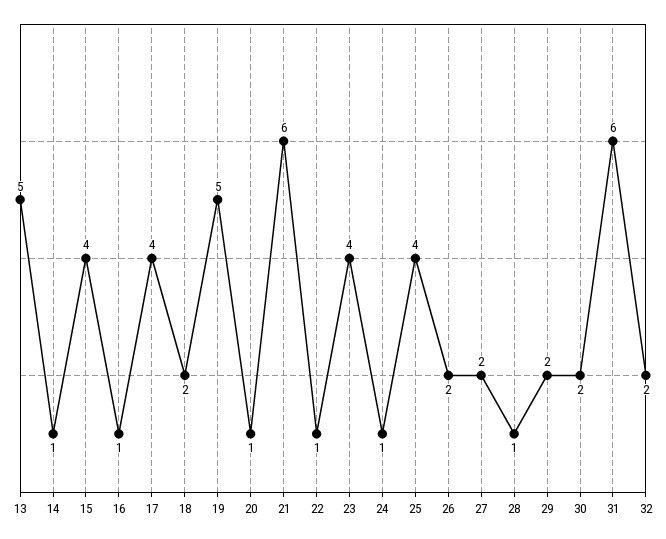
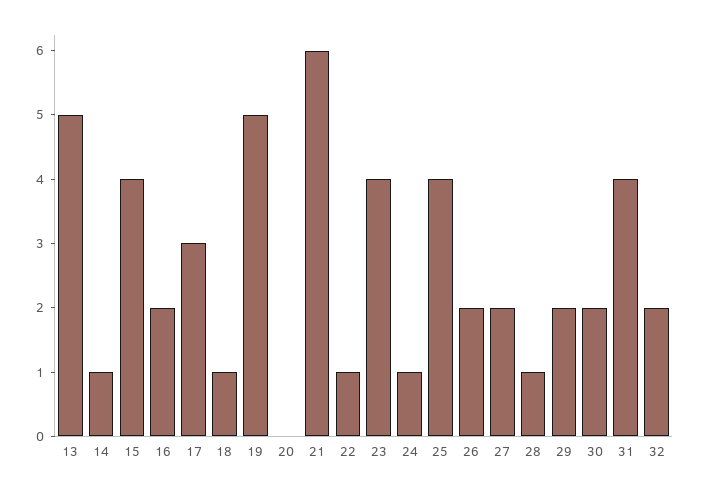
  {
    "13": 5,
    "14": 1,
    "15": 4,
-   "16": 1,
+   "16": 2,
-   "17": 4,
+   "17": 3,
-   "18": 2,
+   "18": 1,
    "19": 5,
-   "20": 1,
+   "20": 0,
    "21": 6,
    "22": 1,
    "23": 4,
    "24": 1,
    "25": 4,
    "26": 2,
    "27": 2,
    "28": 1,
    "29": 2,
    "30": 2,
-   "31": 6,
+   "31": 4,
    "32": 2
  }

